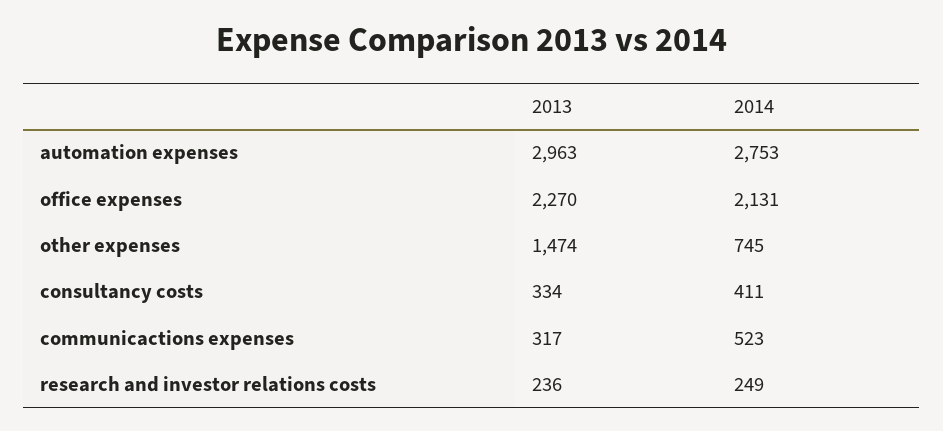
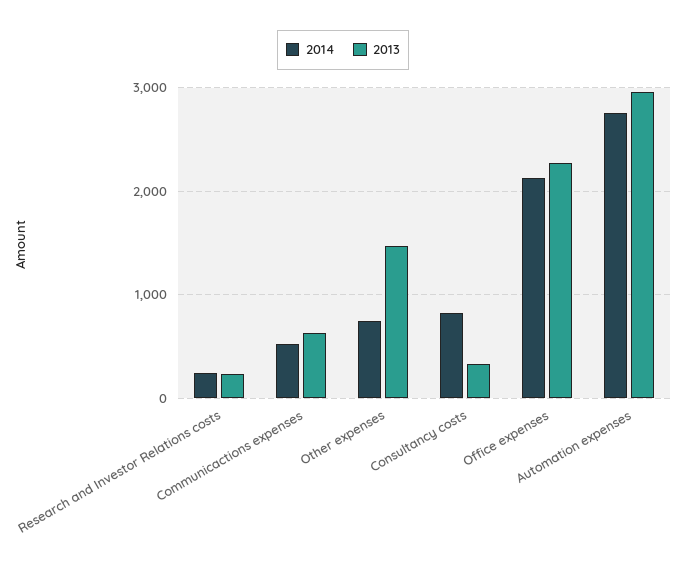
  {
    "2013": {
      "automation expenses": 2963,
      "office expenses": 2270,
      "other expenses": 1474,
      "consultancy costs": 334,
-     "communicactions expenses": 317,
+     "communicactions expenses": 600,
      "research and investor relations costs": 236
    },
    "2014": {
      "automation expenses": 2753,
      "office expenses": 2131,
      "other expenses": 745,
-     "consultancy costs": 411,
+     "consultancy costs": 800,
      "communicactions expenses": 523,
      "research and investor relations costs": 249
    }
  }

